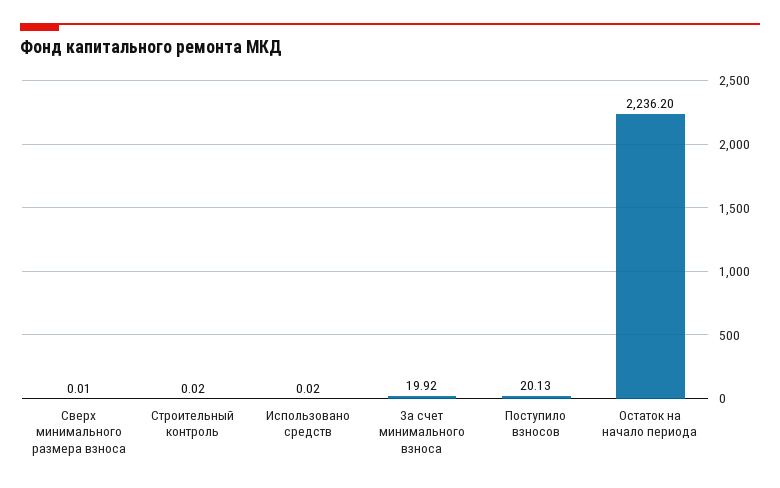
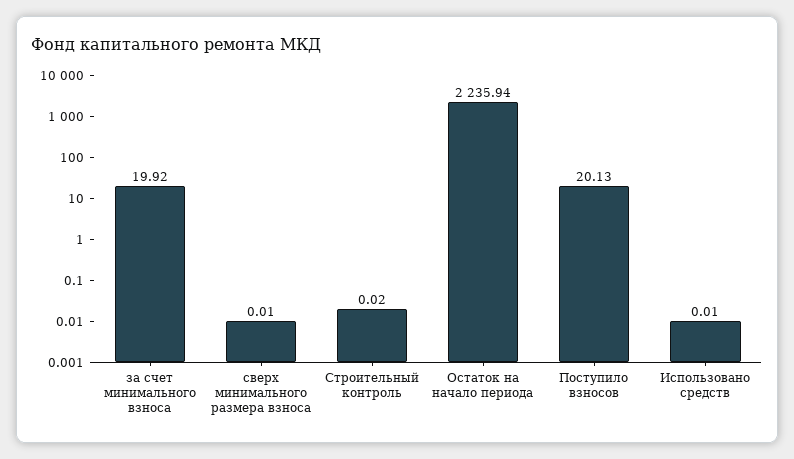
  {
    "Сверх минимального размера взноса": 0.01,
    "Строительный контроль": 0.02,
-   "Использовано средств": 0.02,
+   "Использовано средств": 0.01,
    "За счет минимального взноса": 19.92,
    "Поступило взносов": 20.13,
-   "Остаток на начало периода": 2236.2
+   "Остаток на начало периода": 2235.94
  }

